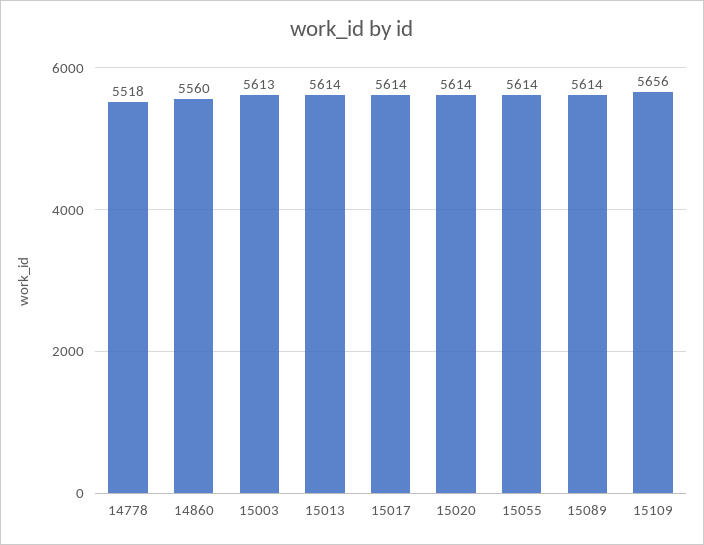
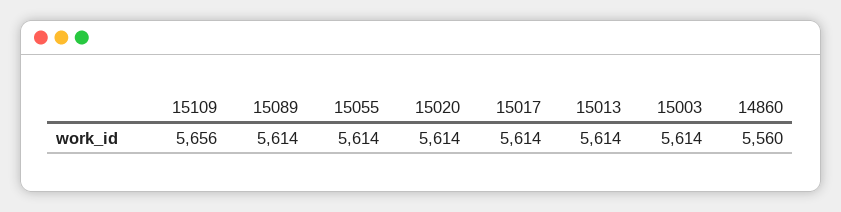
  {
-   "14778": 5518,
    "14860": 5560,
-   "15003": 5613,
+   "15003": 5614,
    "15013": 5614,
    "15017": 5614,
    "15020": 5614,
    "15055": 5614,
    "15089": 5614,
    "15109": 5656
  }

